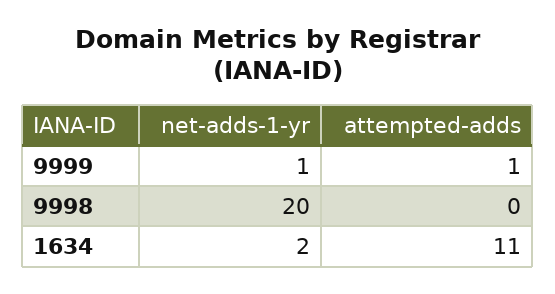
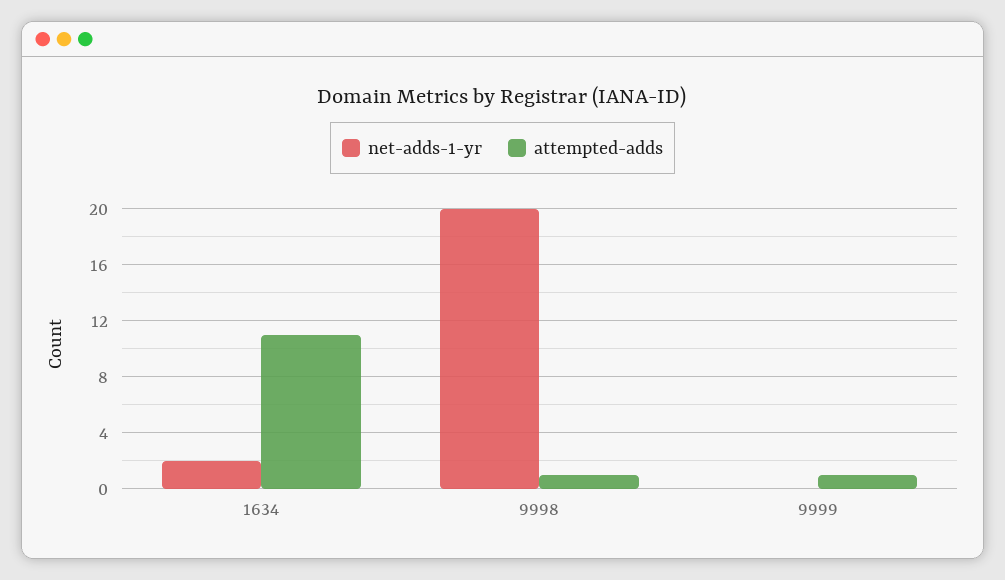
  {
    "net-adds-1-yr": {
-     "9999": 1,
+     "9999": 0,
      "9998": 20,
      "1634": 2
    },
    "attempted-adds": {
      "9999": 1,
-     "9998": 0,
+     "9998": 1,
      "1634": 11
    }
  }

